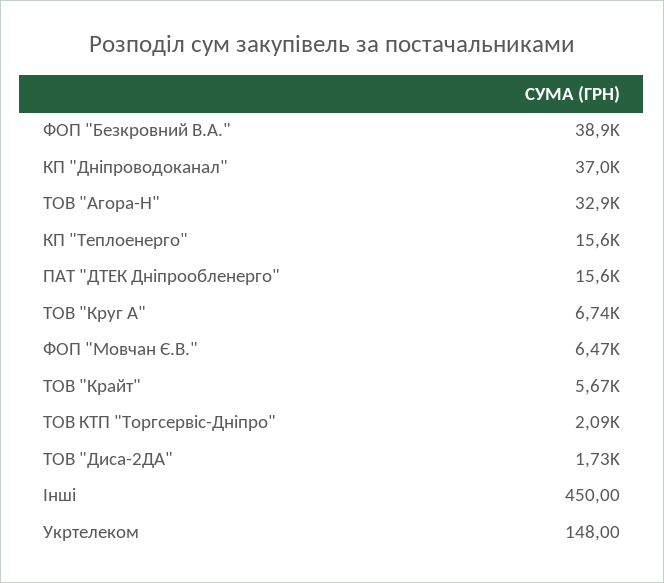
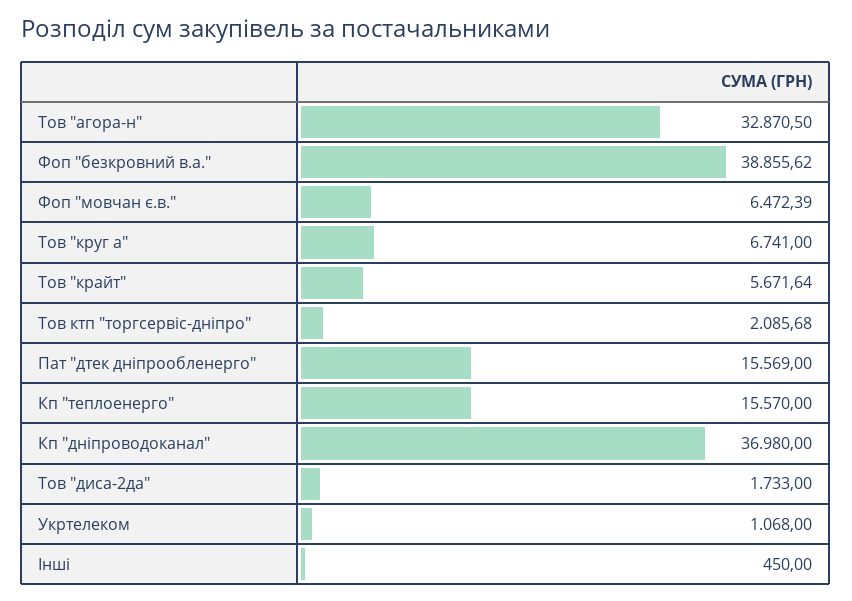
  {
    "ФОП \"Безкровний В.А.\"": 38855.62,
    "КП \"Дніпроводоканал\"": 36980,
    "ТОВ \"Агора-Н\"": 32870.5,
    "КП \"Теплоенерго\"": 15570,
    "ПАТ \"ДТЕК Дніпрообленерго\"": 15569,
    "ТОВ \"Круг А\"": 6741,
    "ФОП \"Мовчан Є.В.\"": 6472.39,
    "ТОВ \"Крайт\"": 5671.64,
    "ТОВ КТП \"Торгсервіс-Дніпро\"": 2085.68,
    "ТОВ \"Диса-2ДА\"": 1733,
    "Інші": 450,
-   "Укртелеком": 148
+   "Укртелеком": 1068
  }

